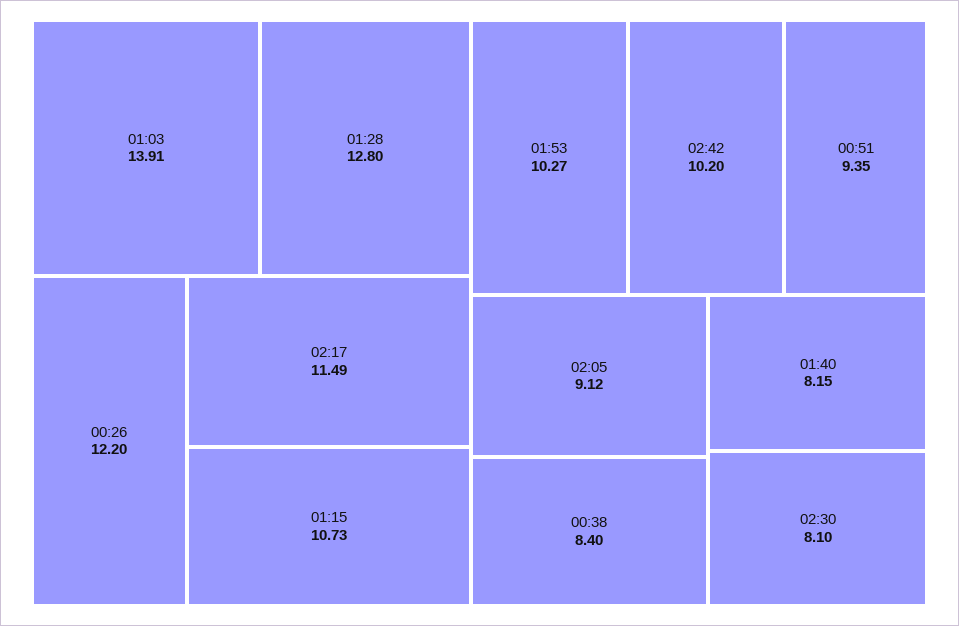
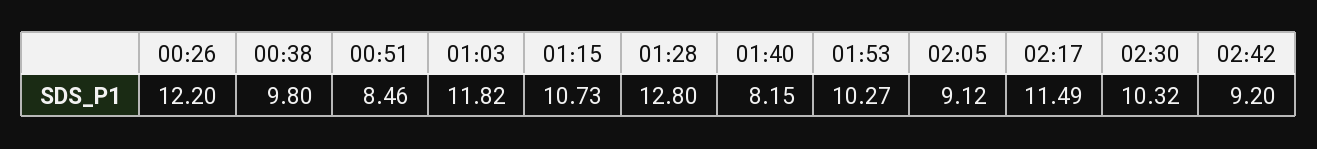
  {
-   "01:03": 13.91,
+   "01:03": 11.82,
    "01:28": 12.8,
    "00:26": 12.2,
    "02:17": 11.49,
    "01:15": 10.73,
    "01:53": 10.27,
-   "02:42": 10.2,
+   "02:42": 9.2,
-   "00:51": 9.35,
+   "00:51": 8.46,
    "02:05": 9.12,
-   "00:38": 8.4,
+   "00:38": 9.8,
    "01:40": 8.15,
-   "02:30": 8.1
+   "02:30": 10.32
  }

